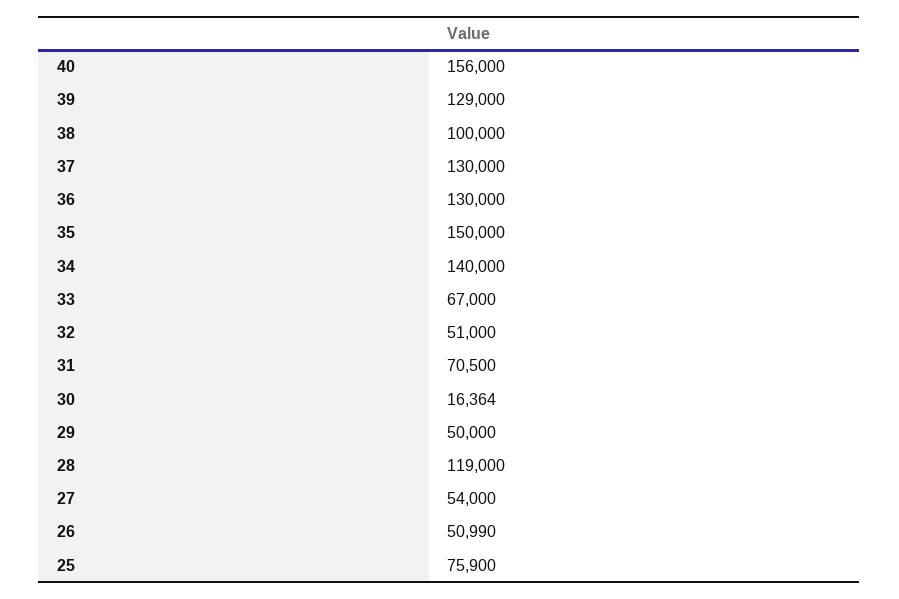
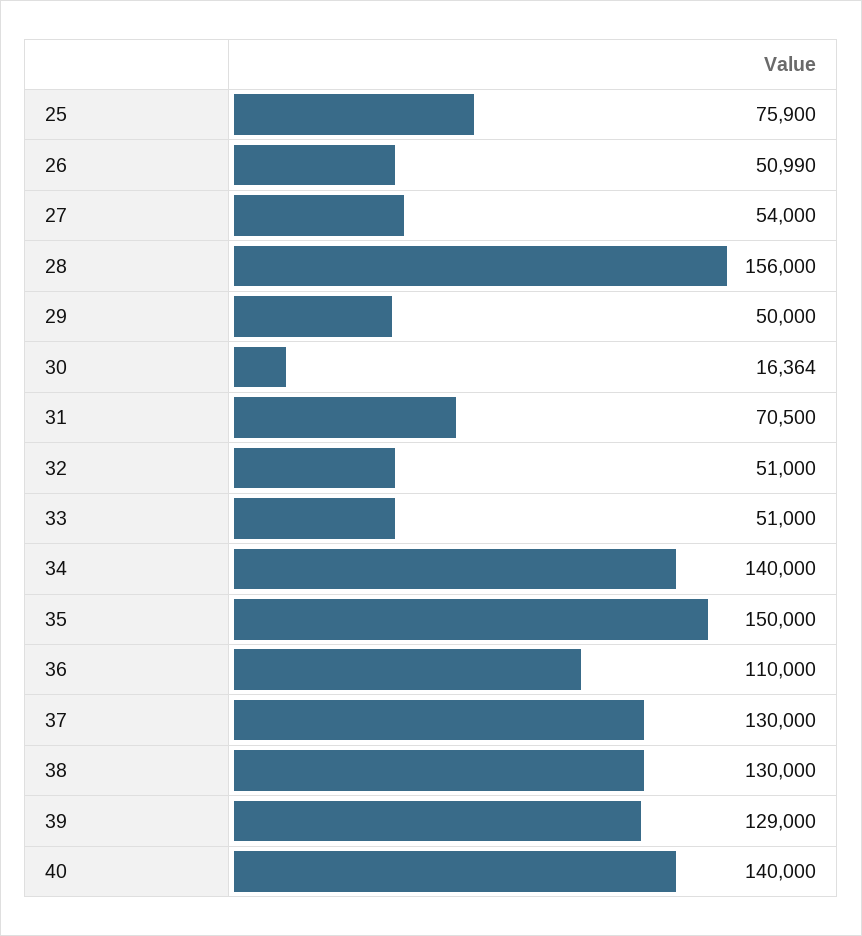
  {
-   "40": 156000,
+   "40": 140000,
    "39": 129000,
-   "38": 100000,
+   "38": 130000,
    "37": 130000,
-   "36": 130000,
+   "36": 110000,
    "35": 150000,
    "34": 140000,
-   "33": 67000,
+   "33": 51000,
    "32": 51000,
    "31": 70500,
    "30": 16364,
    "29": 50000,
-   "28": 119000,
+   "28": 156000,
    "27": 54000,
    "26": 50990,
    "25": 75900
  }

